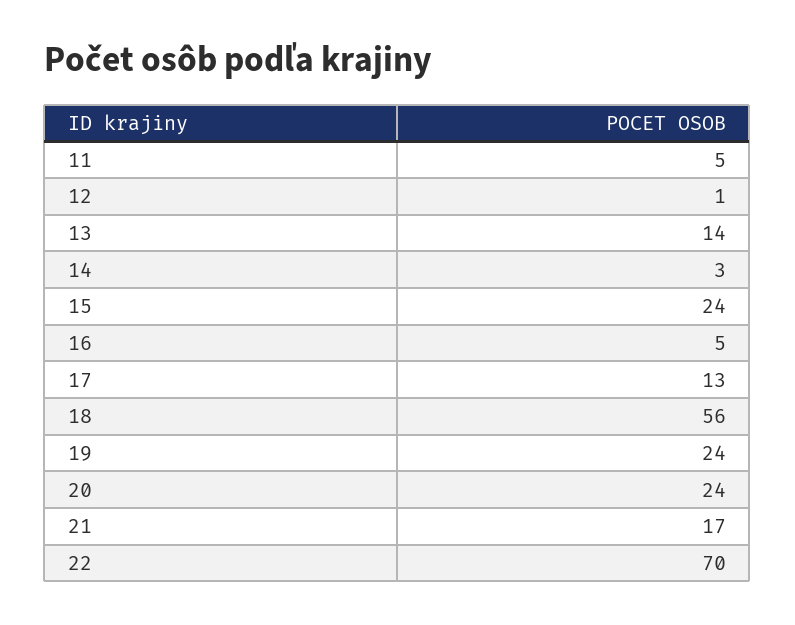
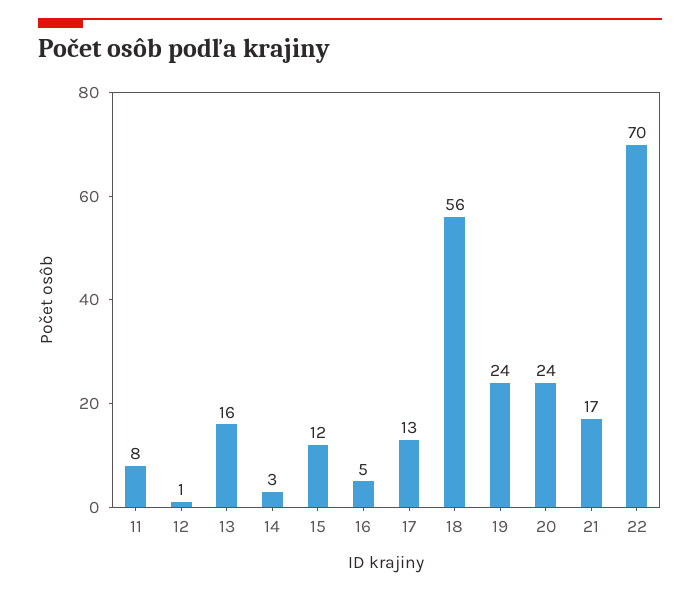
  {
-   "11": 5,
+   "11": 8,
    "12": 1,
-   "13": 14,
+   "13": 16,
    "14": 3,
-   "15": 24,
+   "15": 12,
    "16": 5,
    "17": 13,
    "18": 56,
    "19": 24,
    "20": 24,
    "21": 17,
    "22": 70
  }

